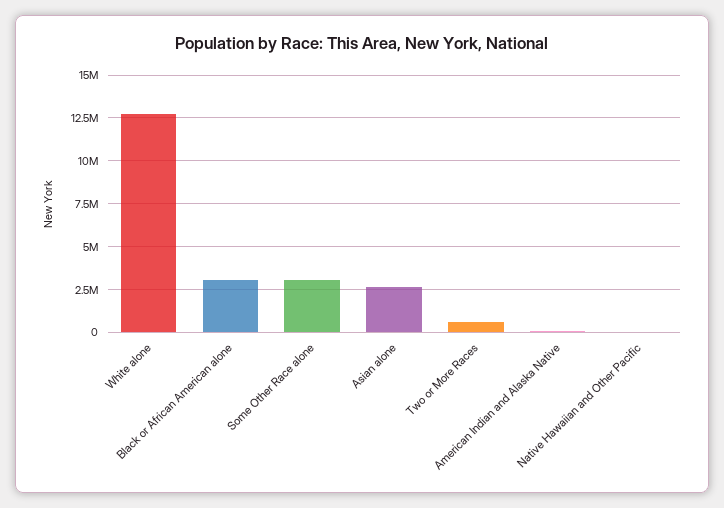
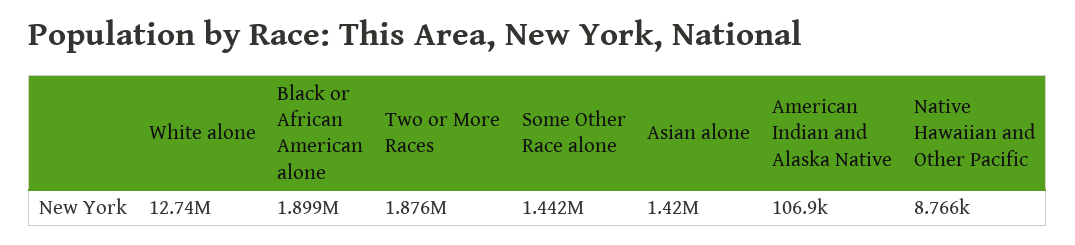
  {
    "White alone": 12740000,
-   "Black or African American alone": 3000000,
+   "Black or African American alone": 1899000,
-   "Some Other Race alone": 3000000,
+   "Some Other Race alone": 1442000,
-   "Asian alone": 2500000,
+   "Asian alone": 1420000,
-   "Two or More Races": 500000,
+   "Two or More Races": 1876000,
    "American Indian and Alaska Native": 106900,
    "Native Hawaiian and Other Pacific": 8766
  }

